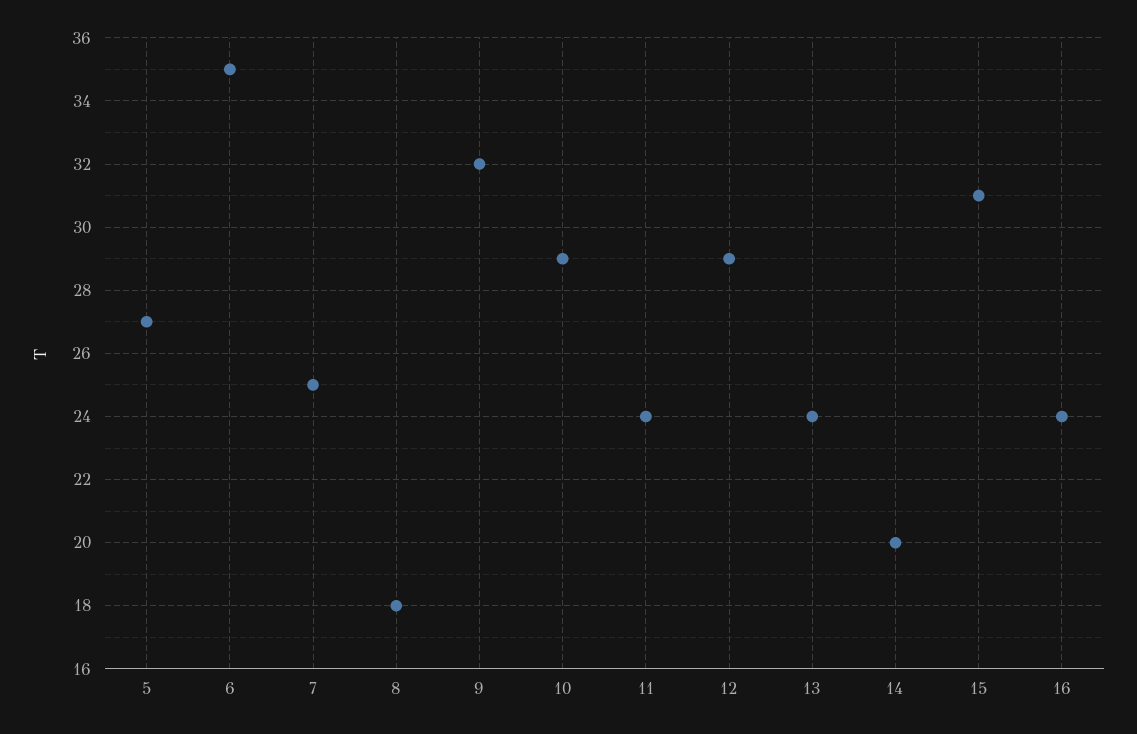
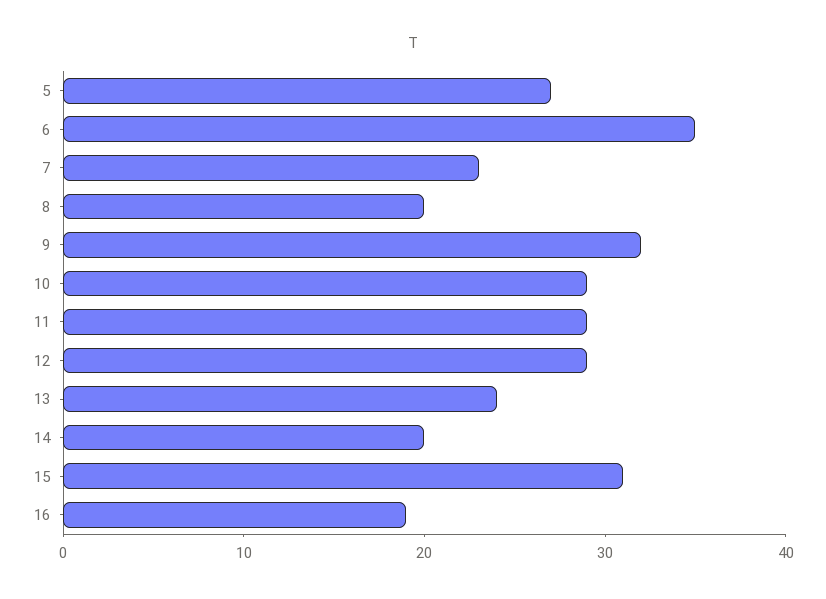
  {
    "5": 27,
    "6": 35,
-   "7": 25,
+   "7": 23,
-   "8": 18,
+   "8": 20,
    "9": 32,
    "10": 29,
-   "11": 24,
+   "11": 29,
    "12": 29,
    "13": 24,
    "14": 20,
    "15": 31,
-   "16": 24
+   "16": 19
  }

